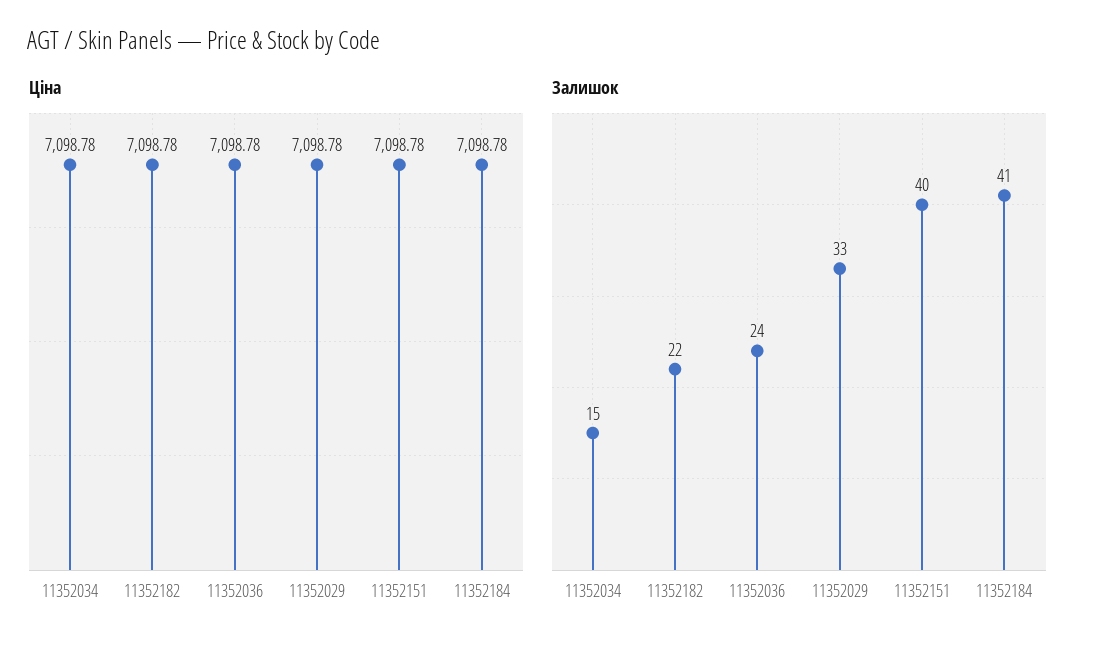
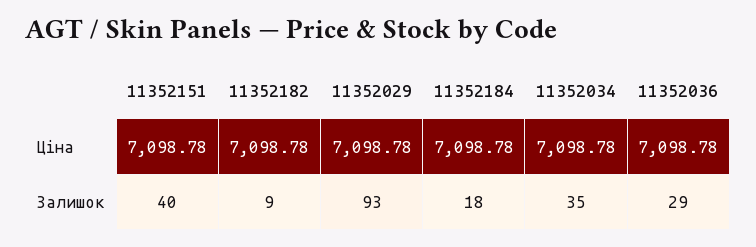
  {
    "Ціна": {
      "11352034": 7098.78,
      "11352182": 7098.78,
      "11352036": 7098.78,
      "11352029": 7098.78,
      "11352151": 7098.78,
      "11352184": 7098.78
    },
    "Залишок": {
-     "11352034": 15,
+     "11352034": 35,
-     "11352182": 22,
+     "11352182": 9,
-     "11352036": 24,
+     "11352036": 29,
-     "11352029": 33,
+     "11352029": 93,
      "11352151": 40,
-     "11352184": 41
+     "11352184": 18
    }
  }

